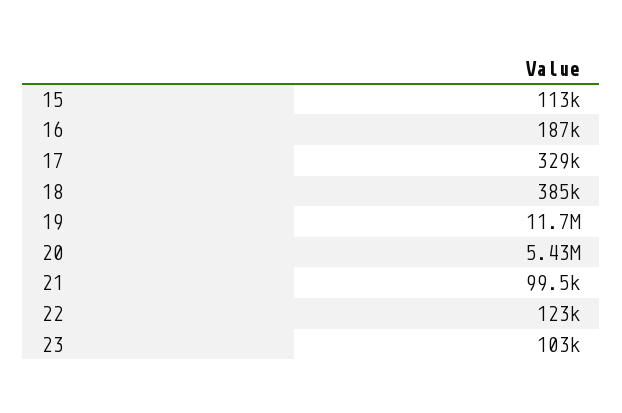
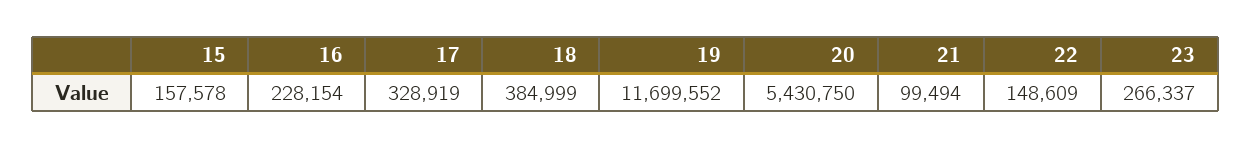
  {
-   "15": 113000,
+   "15": 157578,
-   "16": 187000,
+   "16": 228154,
    "17": 328919,
    "18": 384999,
    "19": 11699552,
    "20": 5430750,
    "21": 99494,
-   "22": 123000,
+   "22": 148609,
-   "23": 103000
+   "23": 266337
  }

